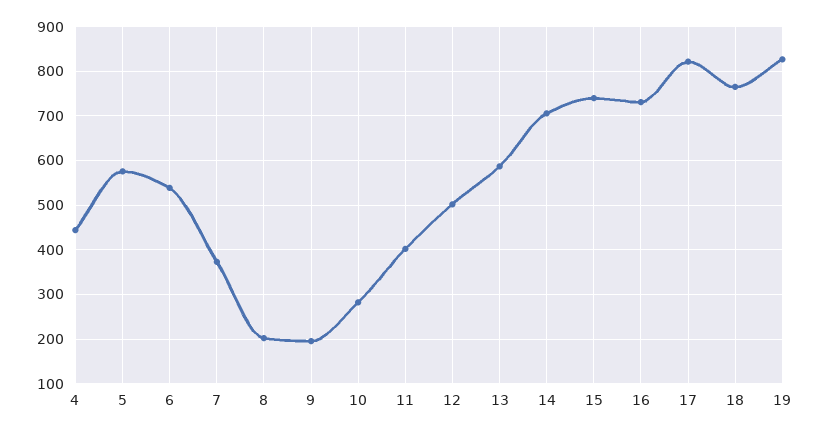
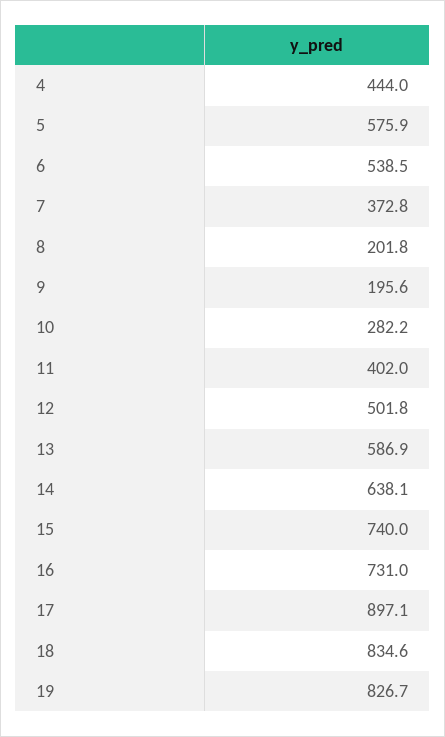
  {
    "4": 444,
    "5": 575.9,
    "6": 538.5,
    "7": 372.8,
    "8": 201.8,
    "9": 195.6,
    "10": 282.2,
    "11": 402,
    "12": 501.8,
    "13": 586.9,
-   "14": 700,
+   "14": 638.1,
    "15": 740,
    "16": 731,
-   "17": 820,
+   "17": 897.1,
-   "18": 760,
+   "18": 834.6,
    "19": 826.7
  }

